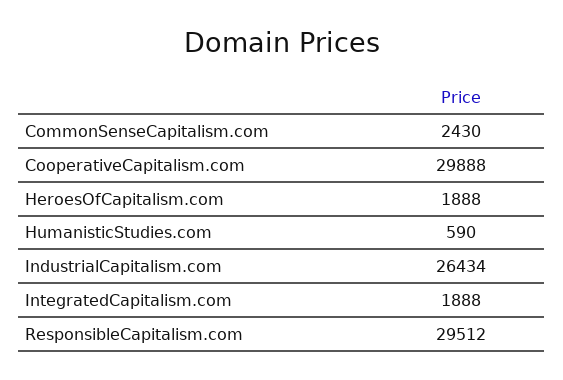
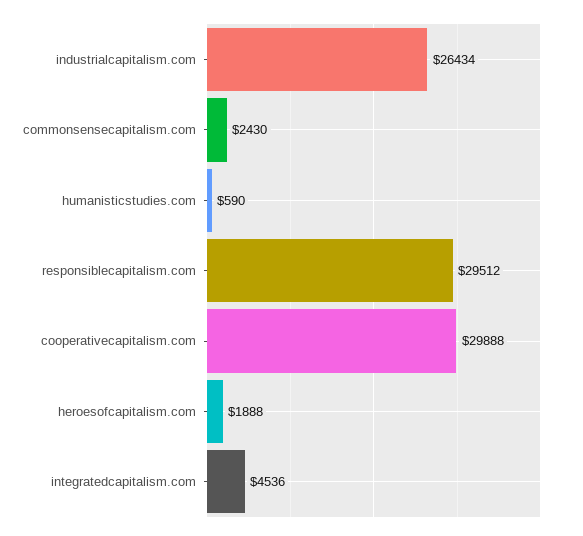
  {
    "CommonSenseCapitalism.com": 2430,
    "CooperativeCapitalism.com": 29888,
    "HeroesOfCapitalism.com": 1888,
    "HumanisticStudies.com": 590,
    "IndustrialCapitalism.com": 26434,
-   "IntegratedCapitalism.com": 1888,
+   "IntegratedCapitalism.com": 4536,
    "ResponsibleCapitalism.com": 29512
  }

